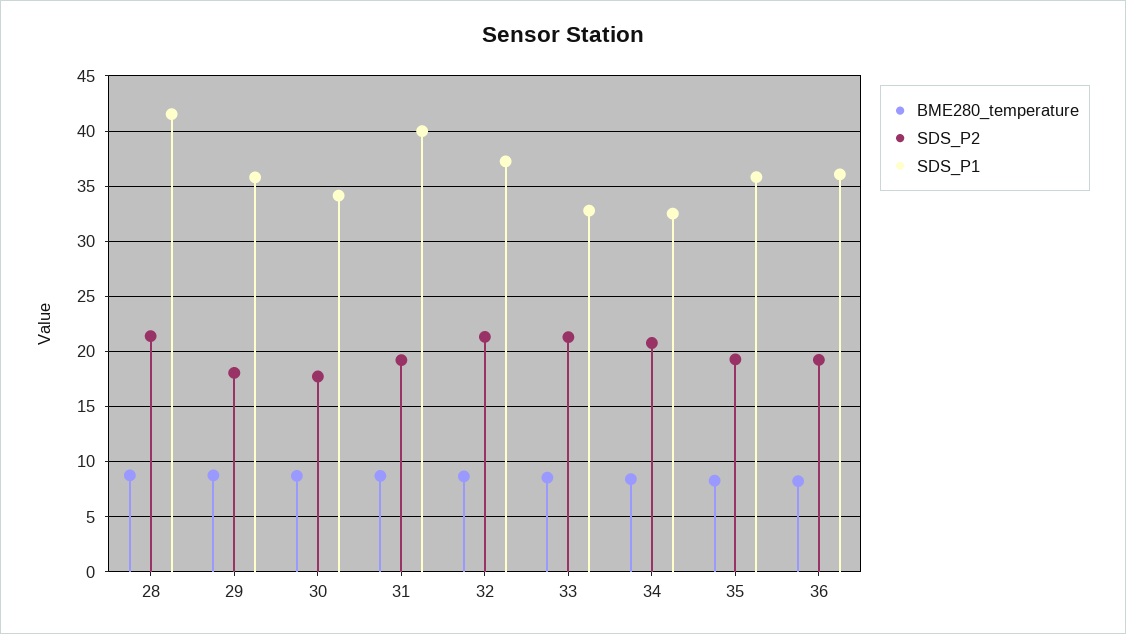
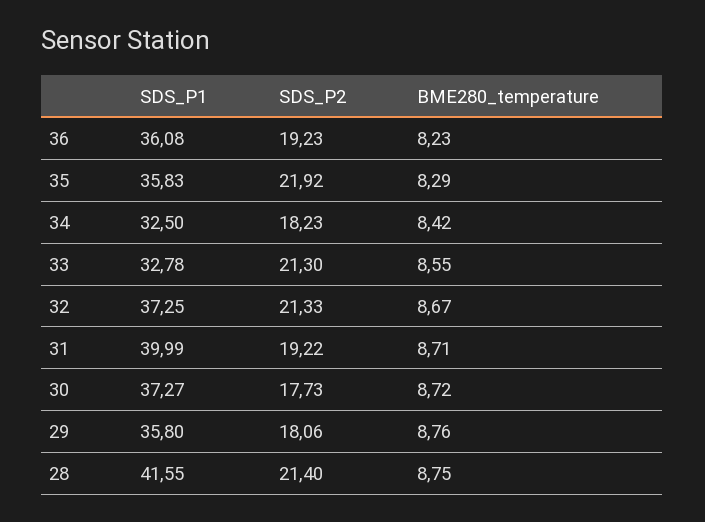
  {
    "BME280_temperature": {
      "28": 8.75,
      "29": 8.76,
      "30": 8.72,
      "31": 8.71,
      "32": 8.67,
      "33": 8.55,
      "34": 8.42,
      "35": 8.29,
      "36": 8.23
    },
    "SDS_P2": {
      "28": 21.4,
      "29": 18.06,
      "30": 17.73,
      "31": 19.22,
      "32": 21.33,
      "33": 21.3,
-     "34": 21,
+     "34": 18.23,
-     "35": 19,
+     "35": 21.92,
      "36": 19.23
    },
    "SDS_P1": {
      "28": 41.55,
      "29": 35.8,
-     "30": 34,
+     "30": 37.27,
      "31": 39.99,
      "32": 37.25,
      "33": 32.78,
      "34": 32.5,
      "35": 35.83,
      "36": 36.08
    }
  }

